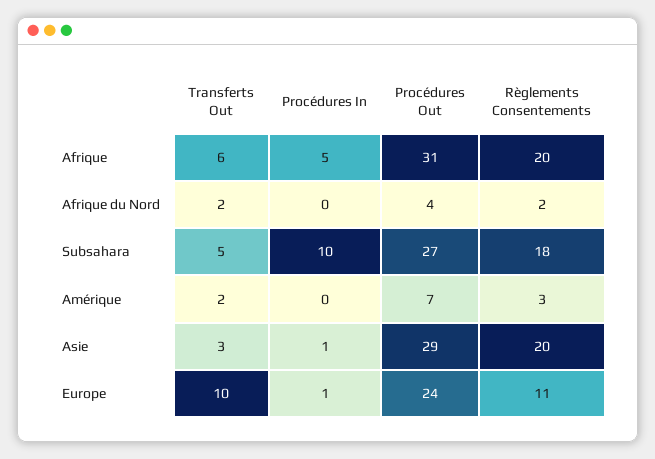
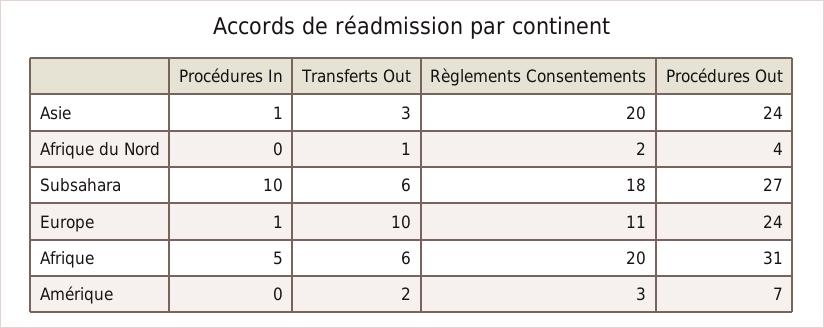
  {
    "Transferts Out": {
      "Afrique": 6,
-     "Afrique du Nord": 2,
+     "Afrique du Nord": 1,
-     "Subsahara": 5,
+     "Subsahara": 6,
      "Amérique": 2,
      "Asie": 3,
      "Europe": 10
    },
    "Procédures In": {
      "Afrique": 5,
      "Afrique du Nord": 0,
      "Subsahara": 10,
      "Amérique": 0,
      "Asie": 1,
      "Europe": 1
    },
    "Procédures Out": {
      "Afrique": 31,
      "Afrique du Nord": 4,
      "Subsahara": 27,
      "Amérique": 7,
-     "Asie": 29,
+     "Asie": 24,
      "Europe": 24
    },
    "Règlements Consentements": {
      "Afrique": 20,
      "Afrique du Nord": 2,
      "Subsahara": 18,
      "Amérique": 3,
      "Asie": 20,
      "Europe": 11
    }
  }

